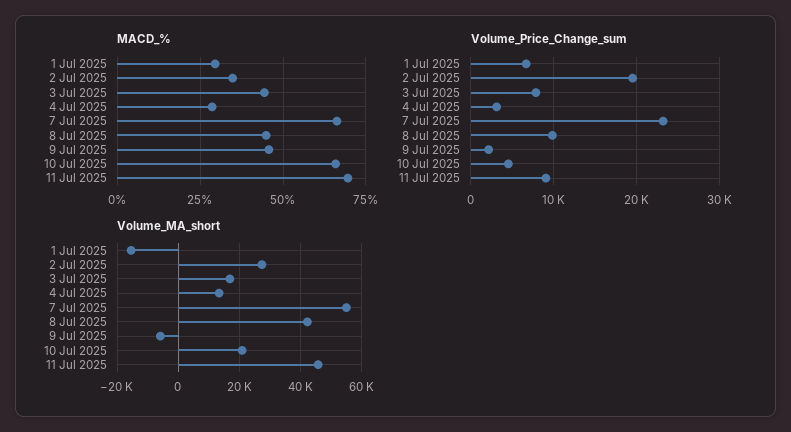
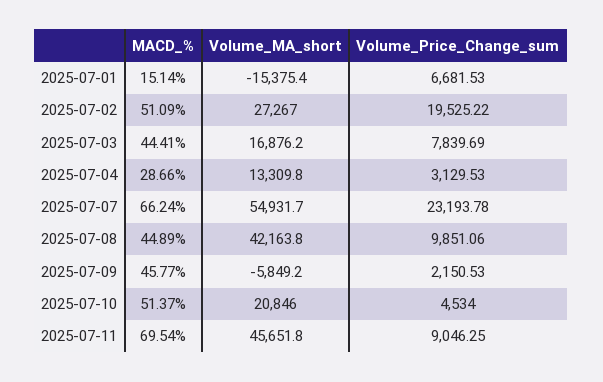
  {
    "MACD_%": {
-     "1 Jul 2025": 30,
+     "1 Jul 2025": 15.14,
-     "2 Jul 2025": 35,
+     "2 Jul 2025": 51.09,
      "3 Jul 2025": 44.41,
      "4 Jul 2025": 28.66,
      "7 Jul 2025": 66.24,
      "8 Jul 2025": 44.89,
      "9 Jul 2025": 45.77,
-     "10 Jul 2025": 65,
+     "10 Jul 2025": 51.37,
      "11 Jul 2025": 69.54
    },
    "Volume_Price_Change_sum": {
      "1 Jul 2025": 6681.53,
      "2 Jul 2025": 19525.22,
      "3 Jul 2025": 7839.69,
      "4 Jul 2025": 3129.53,
      "7 Jul 2025": 23193.78,
      "8 Jul 2025": 9851.06,
      "9 Jul 2025": 2150.53,
      "10 Jul 2025": 4534,
      "11 Jul 2025": 9046.25
    },
    "Volume_MA_short": {
      "1 Jul 2025": -15375.4,
      "2 Jul 2025": 27267,
      "3 Jul 2025": 16876.2,
      "4 Jul 2025": 13309.8,
      "7 Jul 2025": 54931.7,
      "8 Jul 2025": 42163.8,
      "9 Jul 2025": -5849.2,
      "10 Jul 2025": 20846,
      "11 Jul 2025": 45651.8
    }
  }

